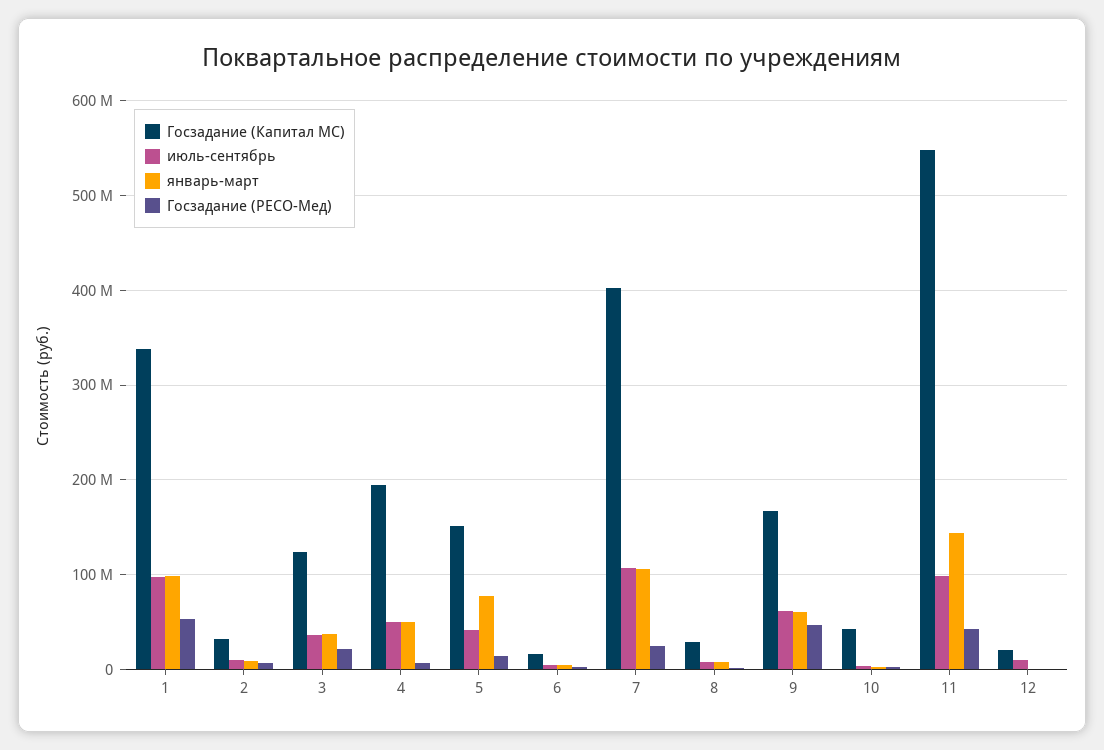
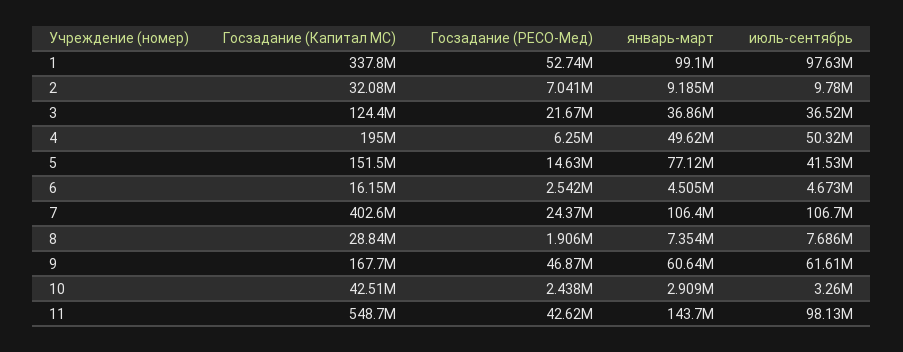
  {
    "Госзадание (Капитал МС)": {
      "1": 337800000,
      "2": 32080000,
      "3": 124400000,
      "4": 195000000,
      "5": 151500000,
      "6": 16150000,
      "7": 402600000,
      "8": 28840000,
      "9": 167700000,
      "10": 42510000,
-     "11": 548700000,
+     "11": 548700000
-     "12": 20000000
    },
    "июль-сентябрь": {
      "1": 97630000,
      "2": 9780000,
      "3": 36520000,
      "4": 50320000,
      "5": 41530000,
      "6": 4673000,
      "7": 106700000,
      "8": 7686000,
      "9": 61610000,
      "10": 3260000,
-     "11": 98130000,
+     "11": 98130000
-     "12": 10000000
    },
    "январь-март": {
      "1": 99100000,
      "2": 9185000,
      "3": 36860000,
      "4": 49620000,
      "5": 77120000,
      "6": 4505000,
      "7": 106400000,
      "8": 7354000,
      "9": 60640000,
      "10": 2909000,
-     "11": 143700000,
+     "11": 143700000
-     "12": 0
    },
    "Госзадание (РЕСО-Мед)": {
      "1": 52740000,
      "2": 7041000,
      "3": 21670000,
      "4": 6250000,
      "5": 14630000,
      "6": 2542000,
      "7": 24370000,
      "8": 1906000,
      "9": 46870000,
      "10": 2438000,
-     "11": 42620000,
+     "11": 42620000
-     "12": 0
    }
  }

